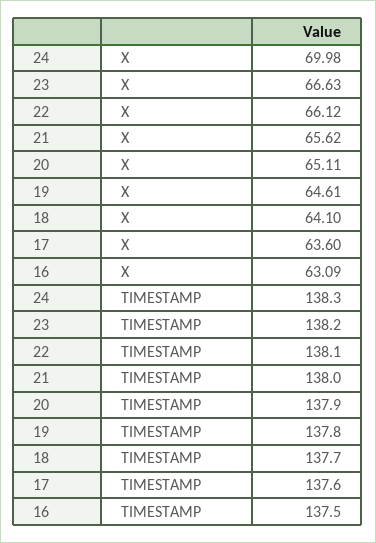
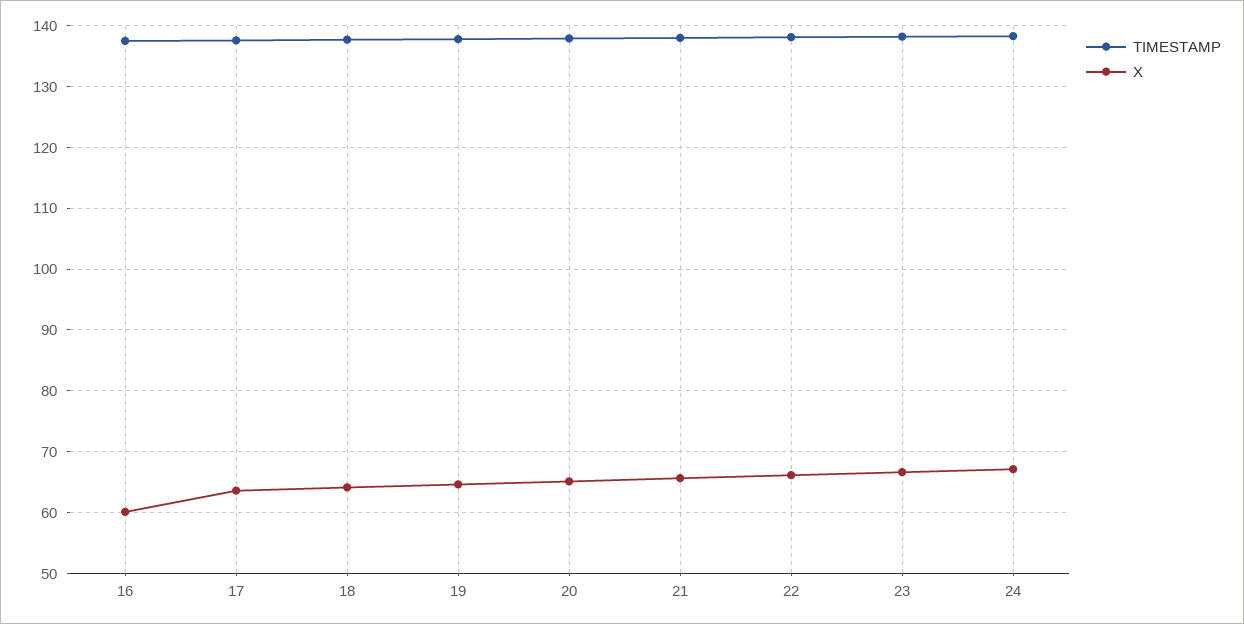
  {
    "X": {
-     "24": 69.98,
+     "24": 67,
      "23": 66.63,
      "22": 66.12,
      "21": 65.62,
      "20": 65.11,
      "19": 64.61,
      "18": 64.1,
      "17": 63.6,
-     "16": 63.09
+     "16": 60
    },
    "TIMESTAMP": {
      "24": 138.3,
      "23": 138.2,
      "22": 138.1,
      "21": 138,
      "20": 137.9,
      "19": 137.8,
      "18": 137.7,
      "17": 137.6,
      "16": 137.5
    }
  }

